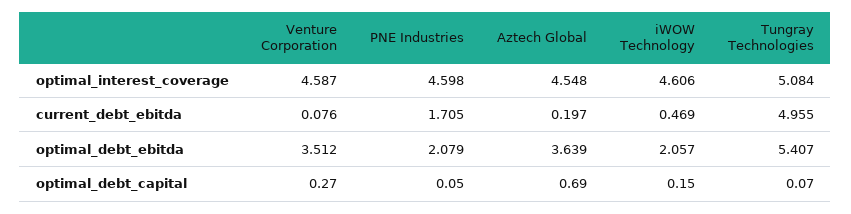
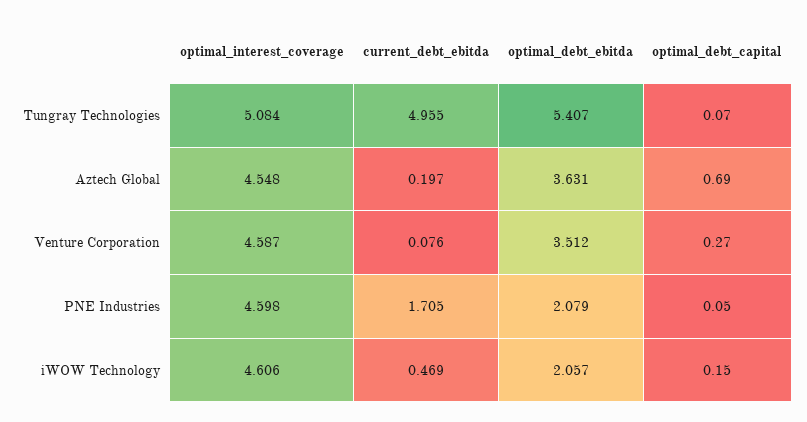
  {
    "Venture Corporation": {
      "optimal_interest_coverage": 4.587,
      "current_debt_ebitda": 0.076,
      "optimal_debt_ebitda": 3.512,
      "optimal_debt_capital": 0.27
    },
    "PNE Industries": {
      "optimal_interest_coverage": 4.598,
      "current_debt_ebitda": 1.705,
      "optimal_debt_ebitda": 2.079,
      "optimal_debt_capital": 0.05
    },
    "Aztech Global": {
      "optimal_interest_coverage": 4.548,
      "current_debt_ebitda": 0.197,
-     "optimal_debt_ebitda": 3.639,
+     "optimal_debt_ebitda": 3.631,
      "optimal_debt_capital": 0.69
    },
    "iWOW Technology": {
      "optimal_interest_coverage": 4.606,
      "current_debt_ebitda": 0.469,
      "optimal_debt_ebitda": 2.057,
      "optimal_debt_capital": 0.15
    },
    "Tungray Technologies": {
      "optimal_interest_coverage": 5.084,
      "current_debt_ebitda": 4.955,
      "optimal_debt_ebitda": 5.407,
      "optimal_debt_capital": 0.07
    }
  }

